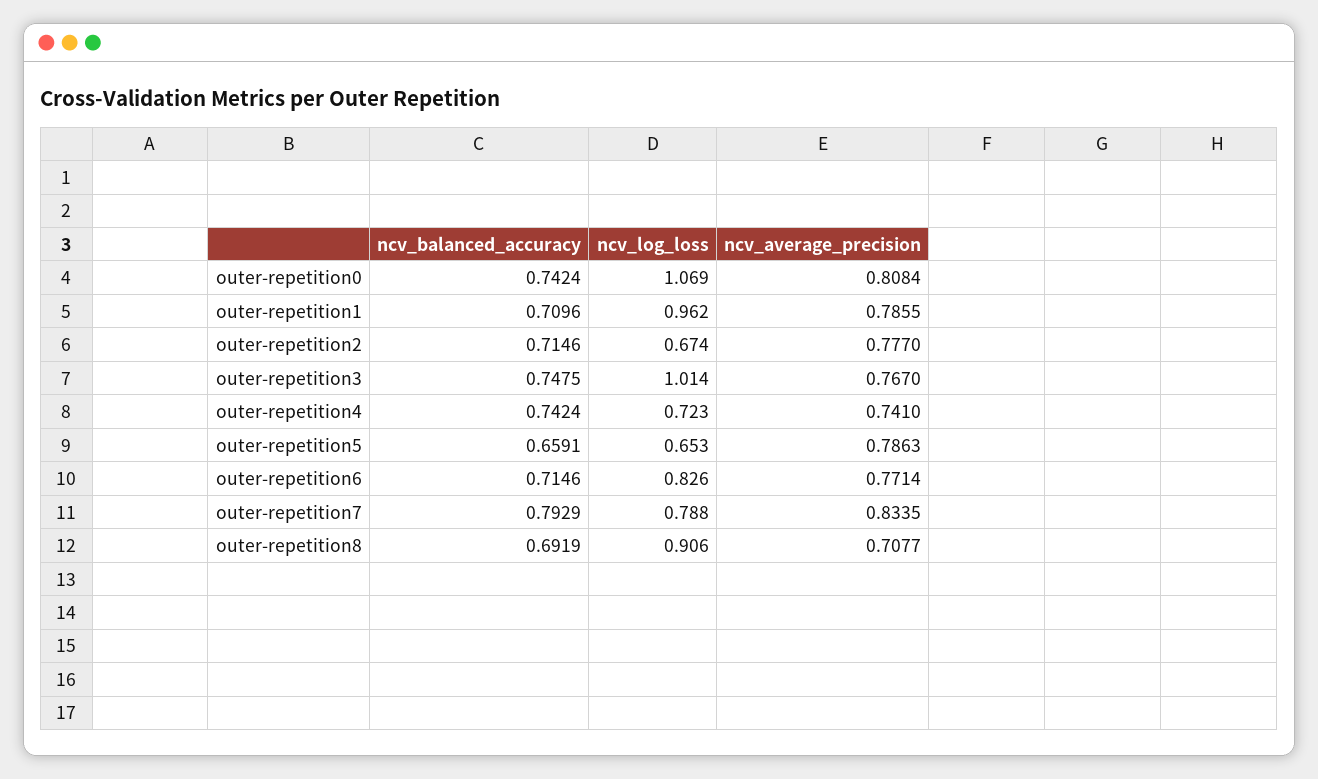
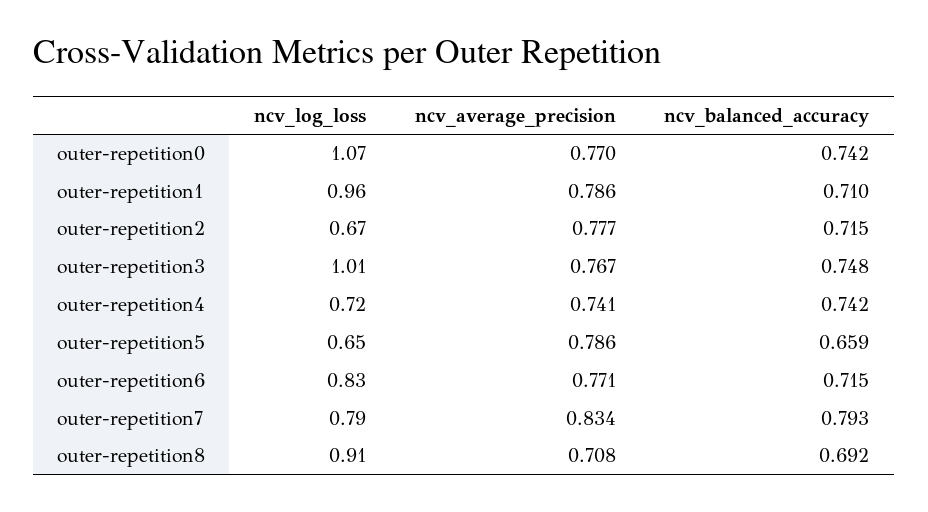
  {
    "ncv_balanced_accuracy": {
      "outer-repetition0": 0.7424,
      "outer-repetition1": 0.7096,
      "outer-repetition2": 0.7146,
      "outer-repetition3": 0.7475,
      "outer-repetition4": 0.7424,
      "outer-repetition5": 0.6591,
      "outer-repetition6": 0.7146,
      "outer-repetition7": 0.7929,
      "outer-repetition8": 0.6919
    },
    "ncv_log_loss": {
      "outer-repetition0": 1.069,
      "outer-repetition1": 0.962,
      "outer-repetition2": 0.674,
      "outer-repetition3": 1.014,
      "outer-repetition4": 0.723,
      "outer-repetition5": 0.653,
      "outer-repetition6": 0.826,
      "outer-repetition7": 0.788,
      "outer-repetition8": 0.906
    },
    "ncv_average_precision": {
-     "outer-repetition0": 0.8084,
+     "outer-repetition0": 0.77,
      "outer-repetition1": 0.7855,
      "outer-repetition2": 0.777,
      "outer-repetition3": 0.767,
      "outer-repetition4": 0.741,
      "outer-repetition5": 0.7863,
      "outer-repetition6": 0.7714,
      "outer-repetition7": 0.8335,
      "outer-repetition8": 0.7077
    }
  }

